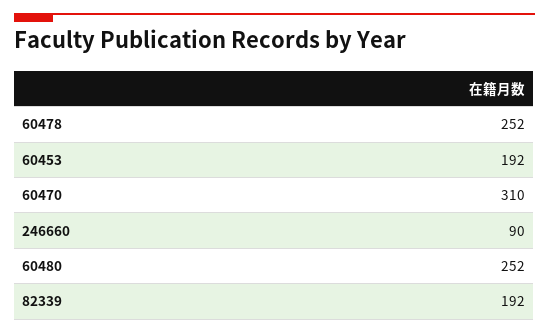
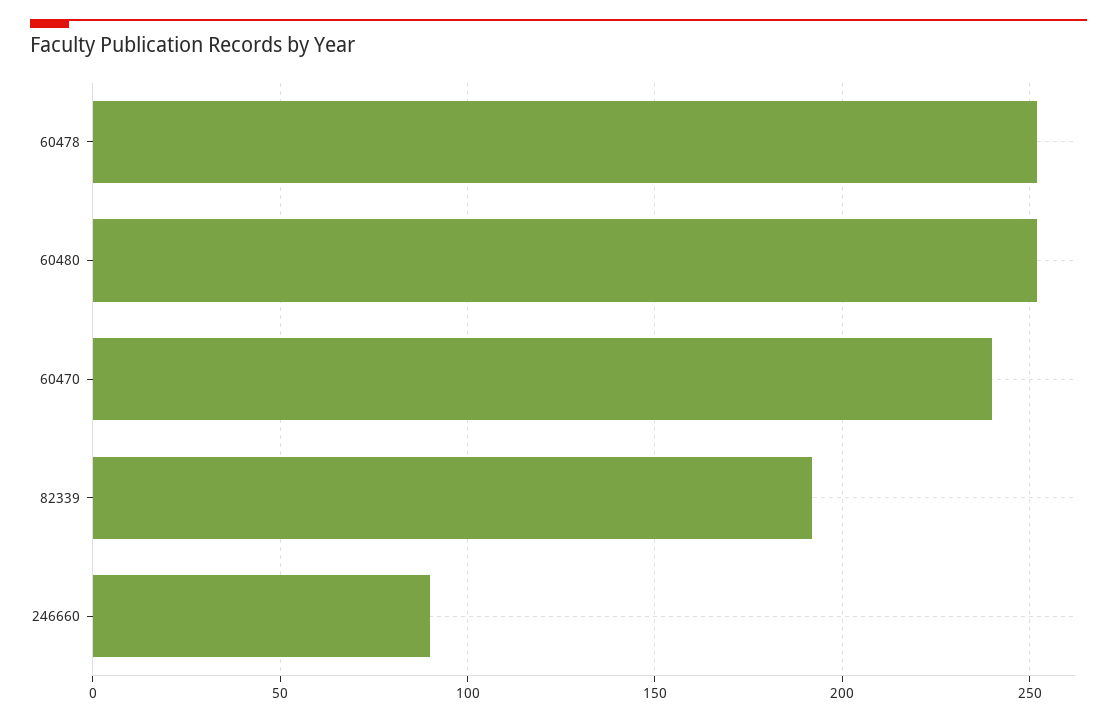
  {
    "60478": 252,
-   "60453": 192,
-   "60470": 310,
+   "60470": 240,
    "246660": 90,
    "60480": 252,
    "82339": 192
  }

